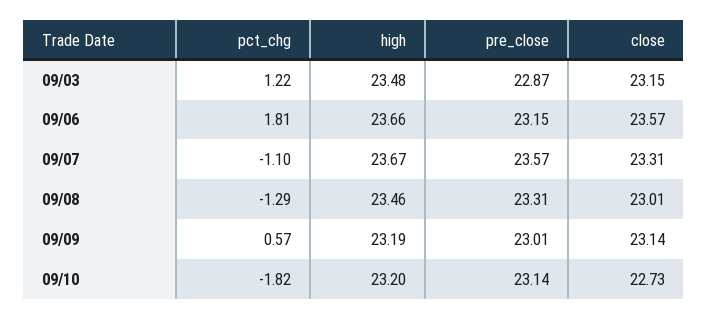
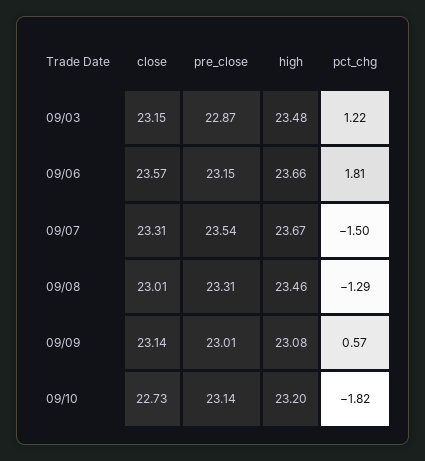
  {
    "pct_chg": {
      "09/03": 1.22,
      "09/06": 1.81,
-     "09/07": -1.1,
+     "09/07": -1.5,
      "09/08": -1.29,
      "09/09": 0.57,
      "09/10": -1.82
    },
    "high": {
      "09/03": 23.48,
      "09/06": 23.66,
      "09/07": 23.67,
      "09/08": 23.46,
-     "09/09": 23.19,
+     "09/09": 23.08,
      "09/10": 23.2
    },
    "pre_close": {
      "09/03": 22.87,
      "09/06": 23.15,
-     "09/07": 23.57,
+     "09/07": 23.54,
      "09/08": 23.31,
      "09/09": 23.01,
      "09/10": 23.14
    },
    "close": {
      "09/03": 23.15,
      "09/06": 23.57,
      "09/07": 23.31,
      "09/08": 23.01,
      "09/09": 23.14,
      "09/10": 22.73
    }
  }

